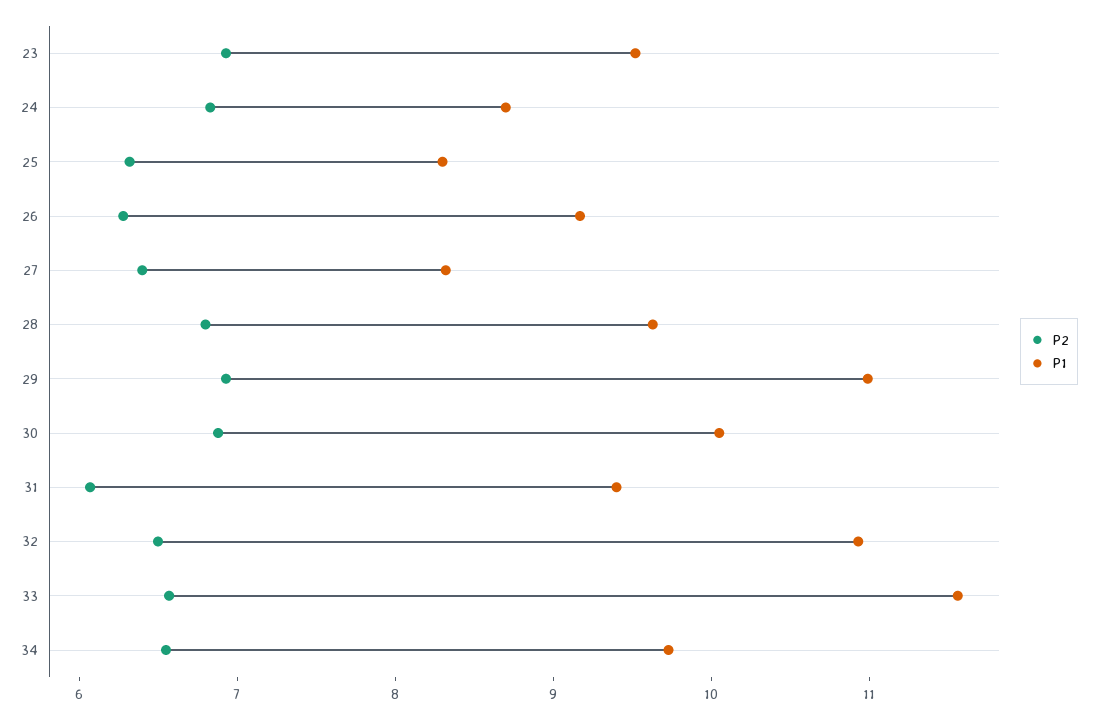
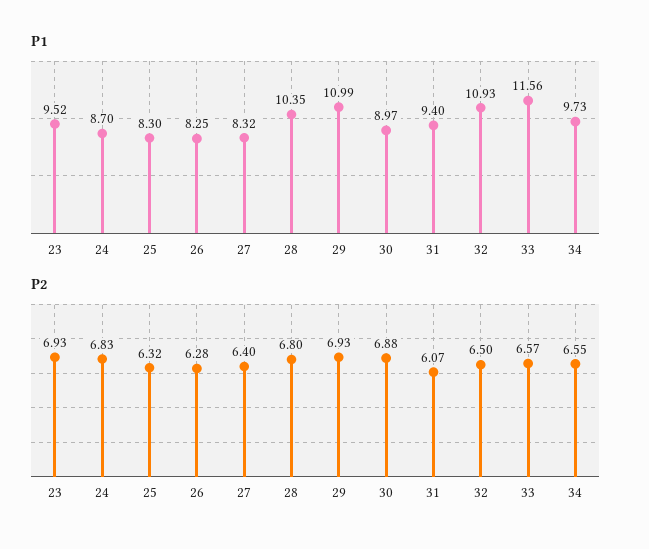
  {
    "P2": {
      "23": 6.93,
      "24": 6.83,
      "25": 6.32,
      "26": 6.28,
      "27": 6.4,
      "28": 6.8,
      "29": 6.93,
      "30": 6.88,
      "31": 6.07,
      "32": 6.5,
      "33": 6.57,
      "34": 6.55
    },
    "P1": {
      "23": 9.52,
      "24": 8.7,
      "25": 8.3,
-     "26": 9.2,
+     "26": 8.25,
      "27": 8.32,
-     "28": 9.6,
+     "28": 10.35,
      "29": 10.99,
-     "30": 10,
+     "30": 8.97,
      "31": 9.4,
      "32": 10.93,
      "33": 11.56,
      "34": 9.73
    }
  }

